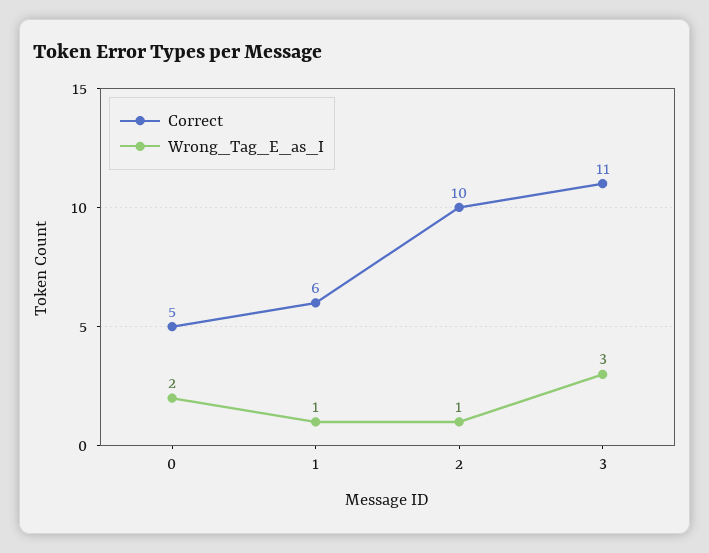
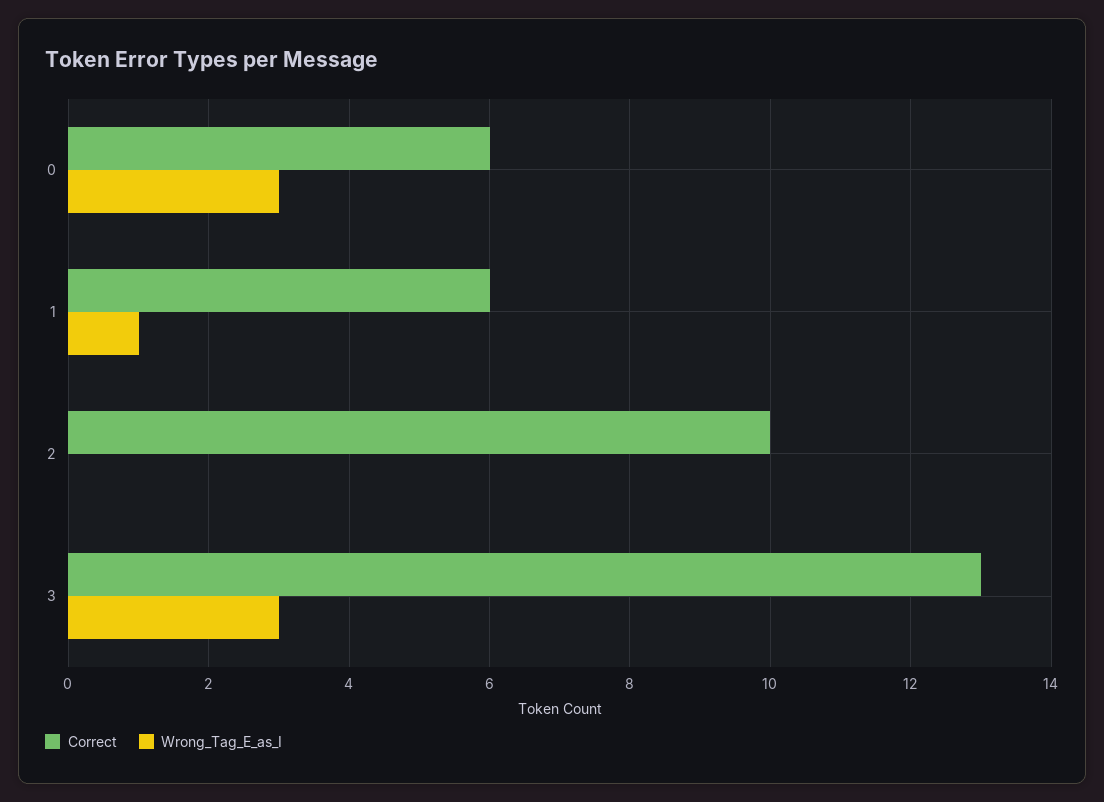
  {
    "Correct": {
-     "0": 5,
+     "0": 6,
      "1": 6,
      "2": 10,
-     "3": 11
+     "3": 13
    },
    "Wrong_Tag_E_as_I": {
-     "0": 2,
+     "0": 3,
      "1": 1,
-     "2": 1,
+     "2": 0,
      "3": 3
    }
  }

